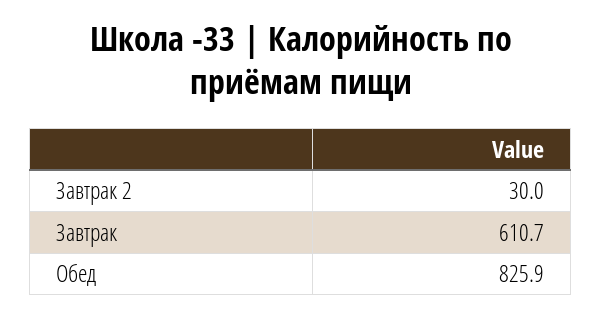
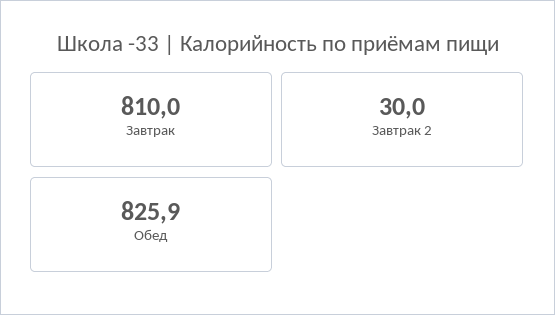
  {
    "Завтрак 2": 30,
-   "Завтрак": 610.7,
+   "Завтрак": 810,
    "Обед": 825.9
  }

